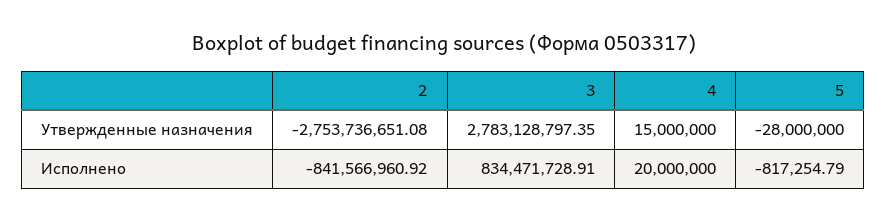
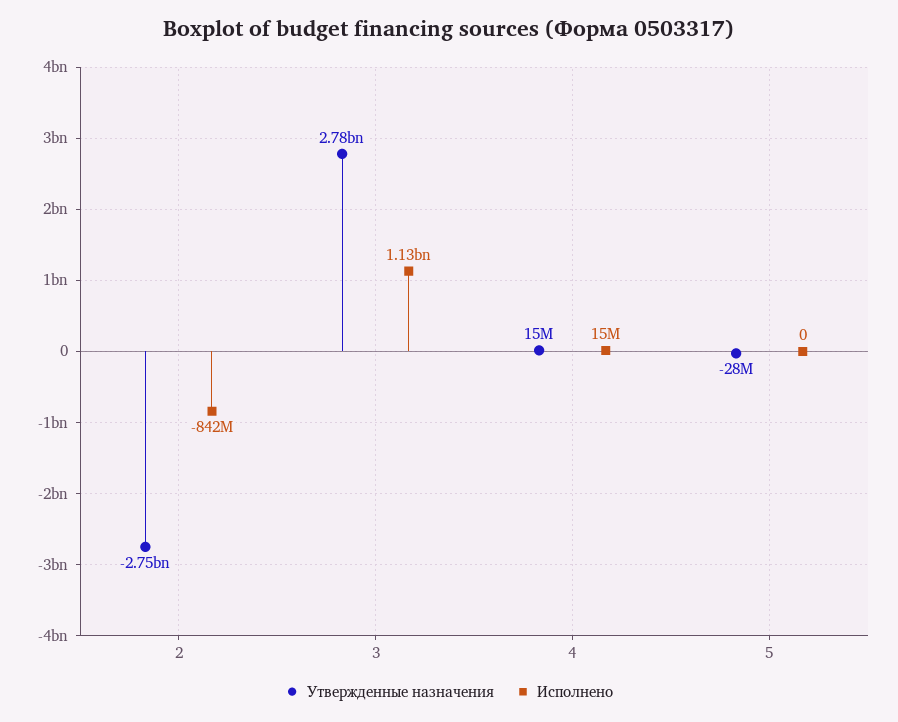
  {
    "Утвержденные назначения": {
      "2": -2753736651.08,
      "3": 2783128797.35,
      "4": 15000000,
      "5": -28000000
    },
    "Исполнено": {
      "2": -841566960.92,
-     "3": 834471728.91,
+     "3": 1130000000,
-     "4": 20000000,
+     "4": 15000000,
-     "5": -817254.79
+     "5": 0
    }
  }

